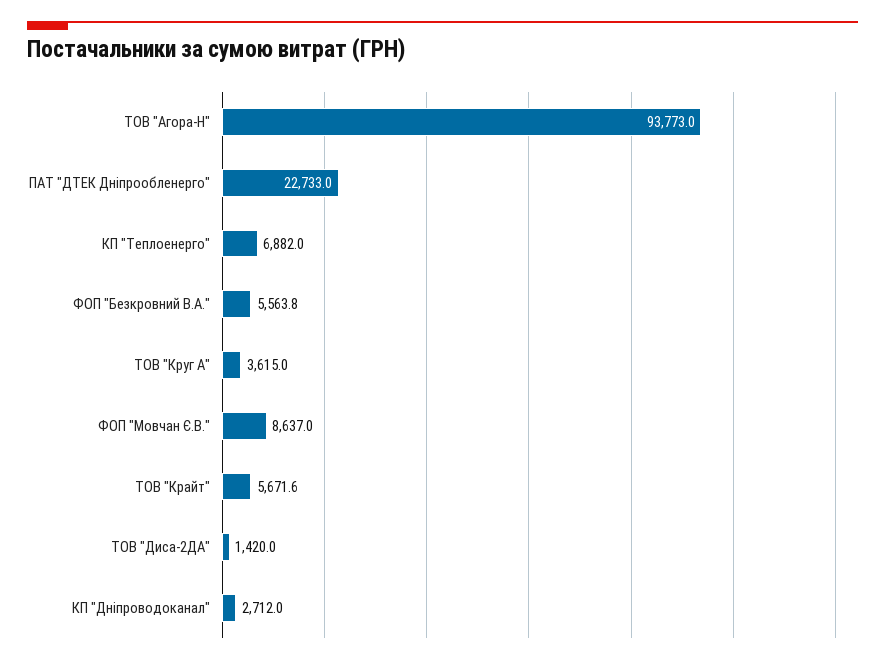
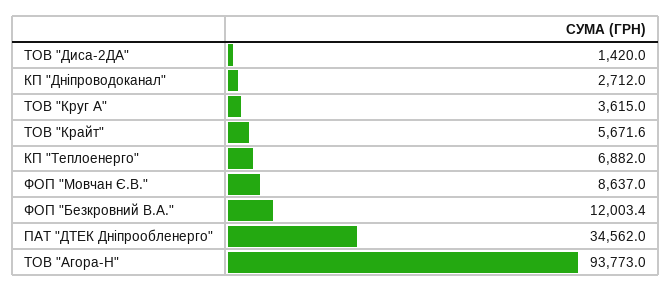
  {
    "ТОВ \"Агора-Н\"": 93773,
-   "ПАТ \"ДТЕК Дніпрообленерго\"": 22733,
+   "ПАТ \"ДТЕК Дніпрообленерго\"": 34562,
    "КП \"Теплоенерго\"": 6882,
-   "ФОП \"Безкровний В.А.\"": 5563.8,
+   "ФОП \"Безкровний В.А.\"": 12003.4,
    "ТОВ \"Круг А\"": 3615,
    "ФОП \"Мовчан Є.В.\"": 8637,
    "ТОВ \"Крайт\"": 5671.6,
    "ТОВ \"Диса-2ДА\"": 1420,
    "КП \"Дніпроводоканал\"": 2712
  }

